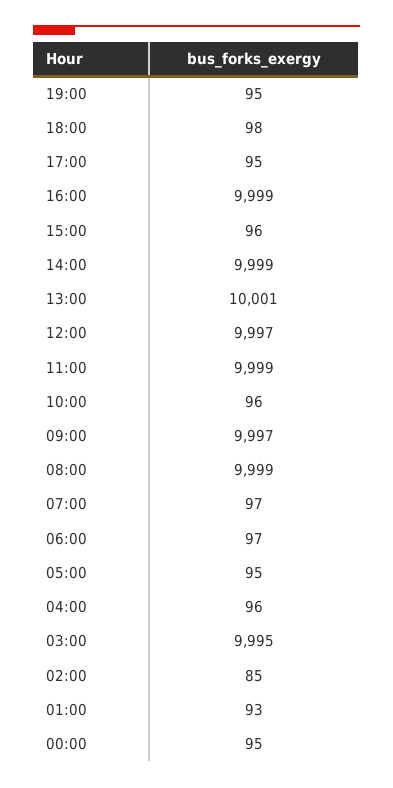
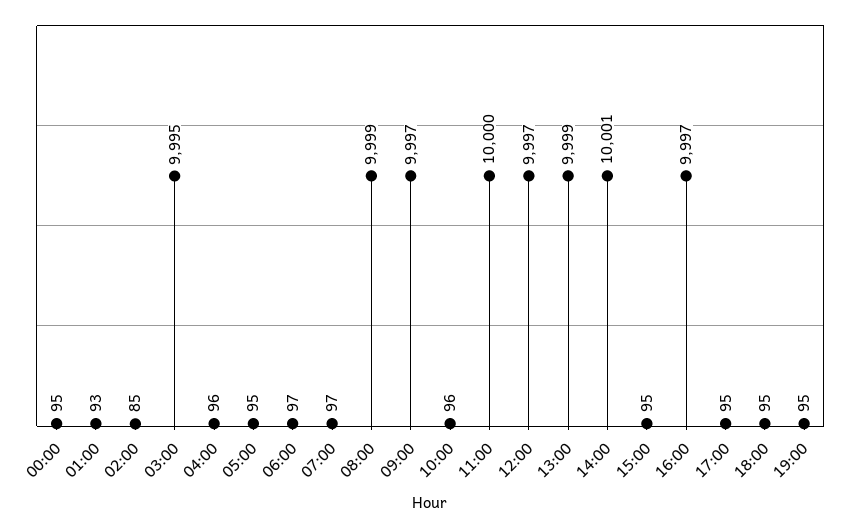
  {
    "19:00": 95,
-   "18:00": 98,
+   "18:00": 95,
    "17:00": 95,
-   "16:00": 9999,
+   "16:00": 9997,
-   "15:00": 96,
+   "15:00": 95,
-   "14:00": 9999,
+   "14:00": 10001,
-   "13:00": 10001,
+   "13:00": 9999,
    "12:00": 9997,
-   "11:00": 9999,
+   "11:00": 10000,
    "10:00": 96,
    "09:00": 9997,
    "08:00": 9999,
    "07:00": 97,
    "06:00": 97,
    "05:00": 95,
    "04:00": 96,
    "03:00": 9995,
    "02:00": 85,
    "01:00": 93,
    "00:00": 95
  }

